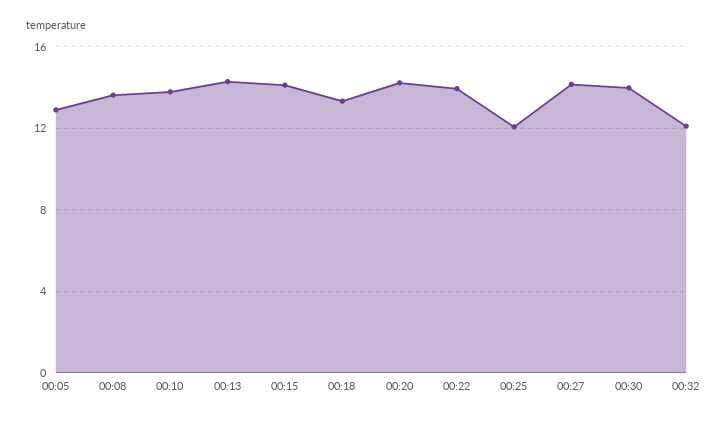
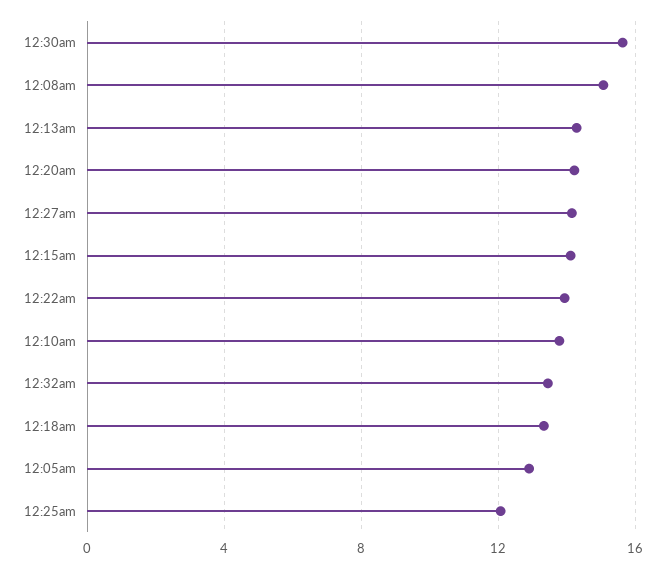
  {
    "00:05": 13,
-   "00:08": 13.5,
+   "00:08": 15,
    "00:10": 14,
    "00:13": 14.5,
    "00:15": 14,
    "00:18": 13.5,
    "00:20": 14,
    "00:22": 14,
    "00:25": 12,
    "00:27": 14,
-   "00:30": 14,
+   "00:30": 15.5,
-   "00:32": 12
+   "00:32": 13.5
  }

